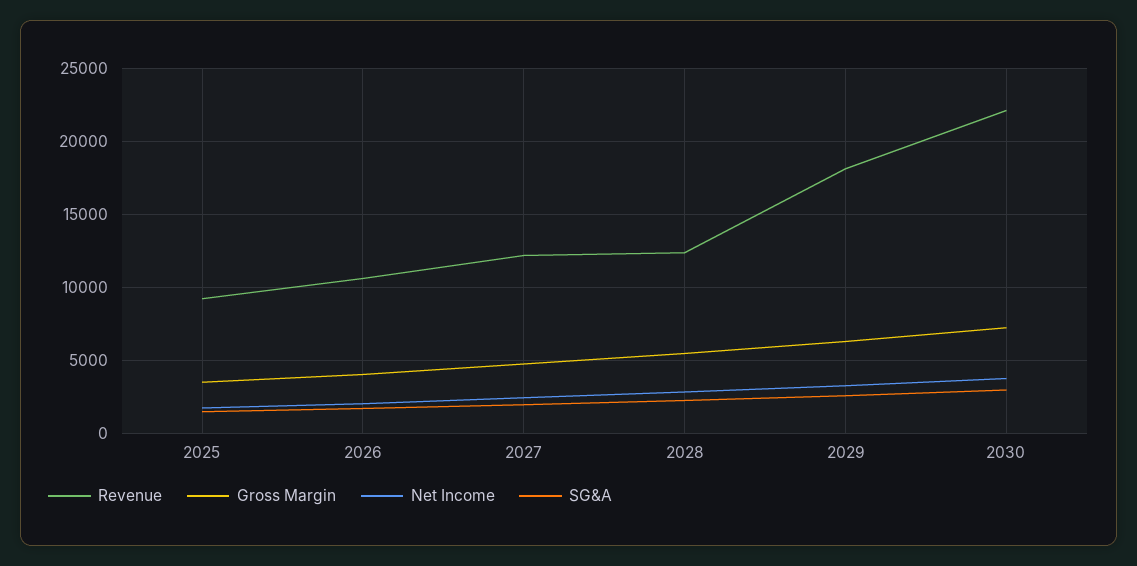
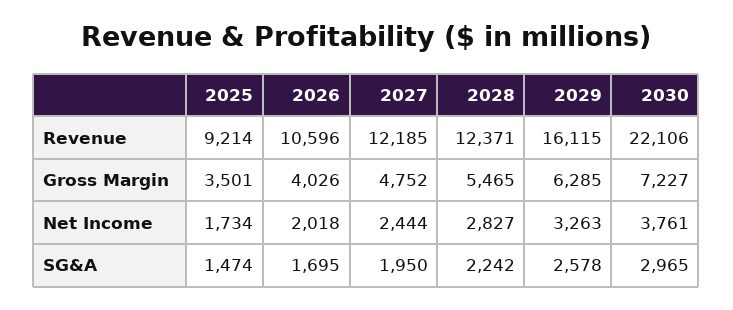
  {
    "Revenue": {
      "2025": 9214,
      "2026": 10596,
      "2027": 12185,
      "2028": 12371,
-     "2029": 18000,
+     "2029": 16115,
      "2030": 22106
    },
    "Gross Margin": {
      "2025": 3501,
      "2026": 4026,
      "2027": 4752,
      "2028": 5465,
      "2029": 6285,
      "2030": 7227
    },
    "Net Income": {
      "2025": 1734,
      "2026": 2018,
      "2027": 2444,
      "2028": 2827,
      "2029": 3263,
      "2030": 3761
    },
    "SG&A": {
      "2025": 1474,
      "2026": 1695,
      "2027": 1950,
      "2028": 2242,
      "2029": 2578,
      "2030": 2965
    }
  }

